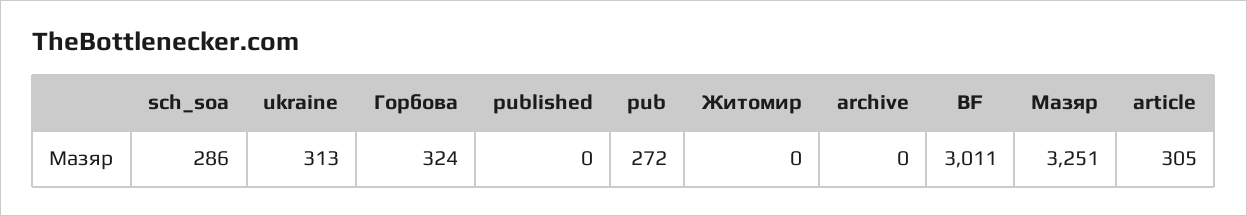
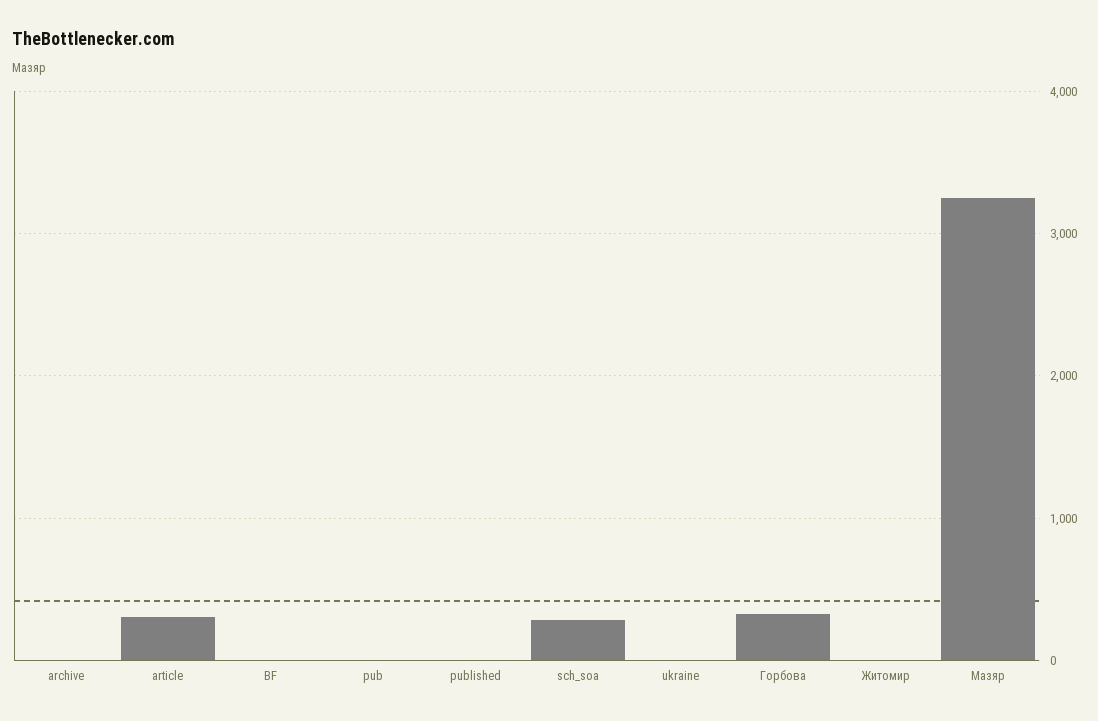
  {
    "sch_soa": 286,
-   "ukraine": 313,
+   "ukraine": 0,
    "Горбова": 324,
    "published": 0,
-   "pub": 272,
+   "pub": 0,
    "Житомир": 0,
    "archive": 0,
-   "BF": 3011,
+   "BF": 0,
    "Мазяр": 3251,
    "article": 305
  }

